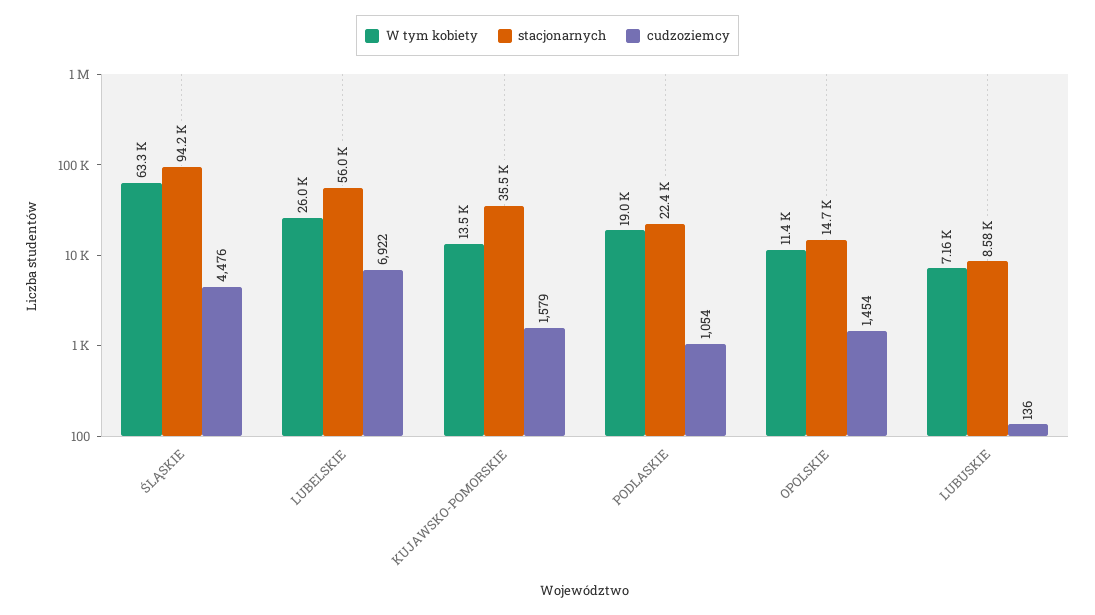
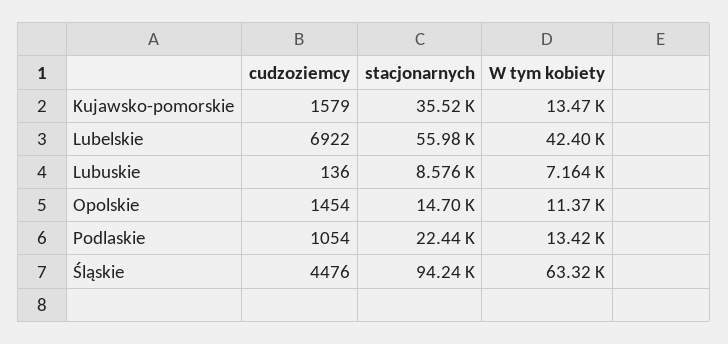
  {
    "W tym kobiety": {
      "ŚLĄSKIE": 63320,
-     "LUBELSKIE": 26000,
+     "LUBELSKIE": 42400,
      "KUJAWSKO-POMORSKIE": 13470,
-     "PODLASKIE": 19000,
+     "PODLASKIE": 13420,
      "OPOLSKIE": 11370,
      "LUBUSKIE": 7164
    },
    "stacjonarnych": {
      "ŚLĄSKIE": 94240,
      "LUBELSKIE": 55980,
      "KUJAWSKO-POMORSKIE": 35520,
      "PODLASKIE": 22440,
      "OPOLSKIE": 14700,
      "LUBUSKIE": 8576
    },
    "cudzoziemcy": {
      "ŚLĄSKIE": 4476,
      "LUBELSKIE": 6922,
      "KUJAWSKO-POMORSKIE": 1579,
      "PODLASKIE": 1054,
      "OPOLSKIE": 1454,
      "LUBUSKIE": 136
    }
  }

